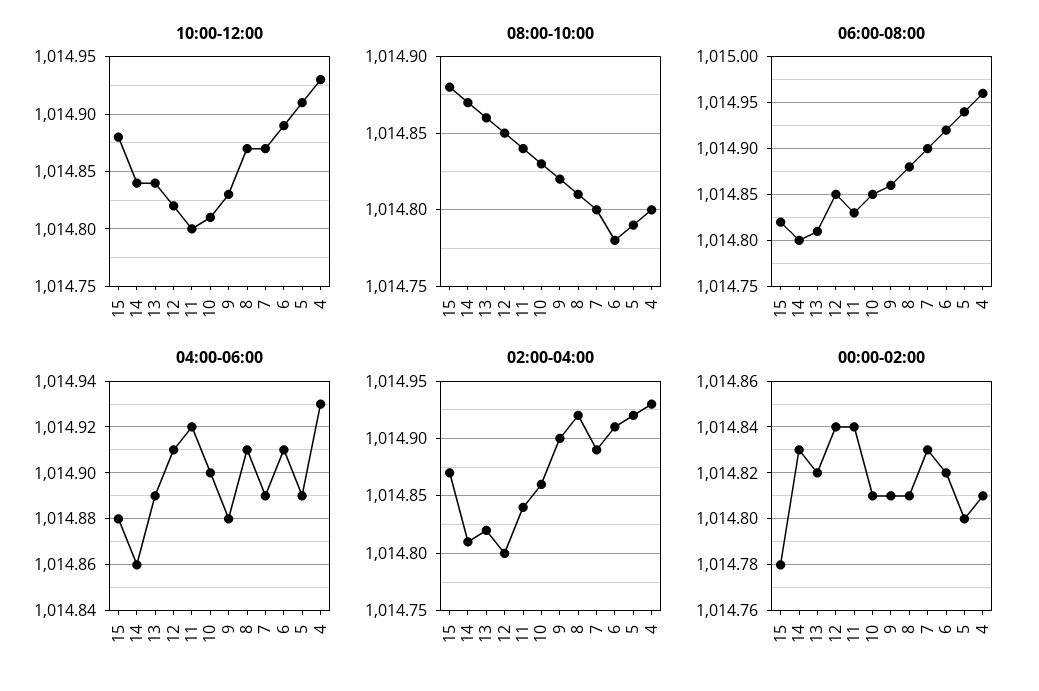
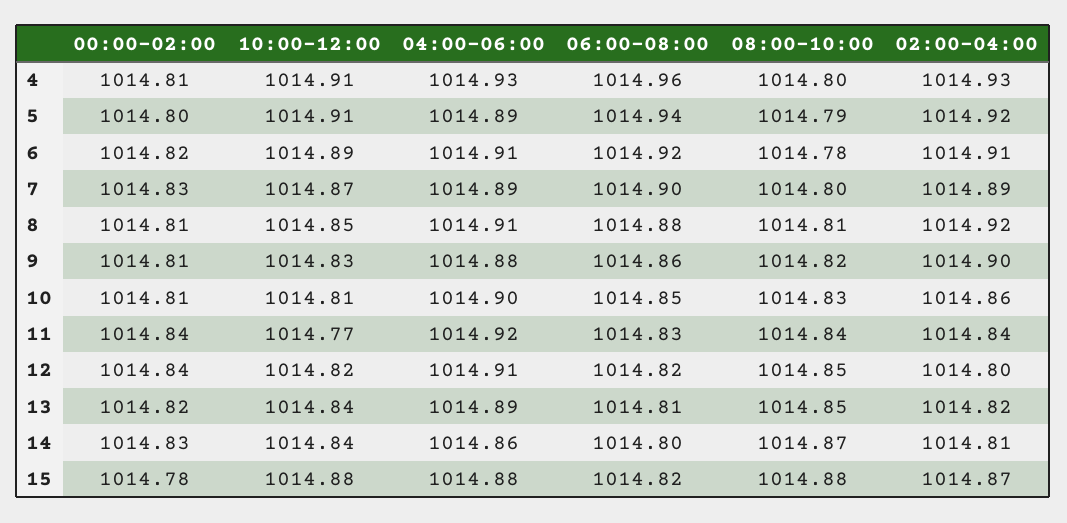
  {
    "10:00-12:00": {
      "15": 1014.88,
      "14": 1014.84,
      "13": 1014.84,
      "12": 1014.82,
-     "11": 1014.8,
+     "11": 1014.77,
      "10": 1014.81,
      "9": 1014.83,
-     "8": 1014.87,
+     "8": 1014.85,
      "7": 1014.87,
      "6": 1014.89,
      "5": 1014.91,
-     "4": 1014.93
+     "4": 1014.91
    },
    "08:00-10:00": {
      "15": 1014.88,
      "14": 1014.87,
-     "13": 1014.86,
+     "13": 1014.85,
      "12": 1014.85,
      "11": 1014.84,
      "10": 1014.83,
      "9": 1014.82,
      "8": 1014.81,
      "7": 1014.8,
      "6": 1014.78,
      "5": 1014.79,
      "4": 1014.8
    },
    "06:00-08:00": {
      "15": 1014.82,
      "14": 1014.8,
      "13": 1014.81,
-     "12": 1014.85,
+     "12": 1014.82,
      "11": 1014.83,
      "10": 1014.85,
      "9": 1014.86,
      "8": 1014.88,
      "7": 1014.9,
      "6": 1014.92,
      "5": 1014.94,
      "4": 1014.96
    },
    "04:00-06:00": {
      "15": 1014.88,
      "14": 1014.86,
      "13": 1014.89,
      "12": 1014.91,
      "11": 1014.92,
      "10": 1014.9,
      "9": 1014.88,
      "8": 1014.91,
      "7": 1014.89,
      "6": 1014.91,
      "5": 1014.89,
      "4": 1014.93
    },
    "02:00-04:00": {
      "15": 1014.87,
      "14": 1014.81,
      "13": 1014.82,
      "12": 1014.8,
      "11": 1014.84,
      "10": 1014.86,
      "9": 1014.9,
      "8": 1014.92,
      "7": 1014.89,
      "6": 1014.91,
      "5": 1014.92,
      "4": 1014.93
    },
    "00:00-02:00": {
      "15": 1014.78,
      "14": 1014.83,
      "13": 1014.82,
      "12": 1014.84,
      "11": 1014.84,
      "10": 1014.81,
      "9": 1014.81,
      "8": 1014.81,
      "7": 1014.83,
      "6": 1014.82,
      "5": 1014.8,
      "4": 1014.81
    }
  }

